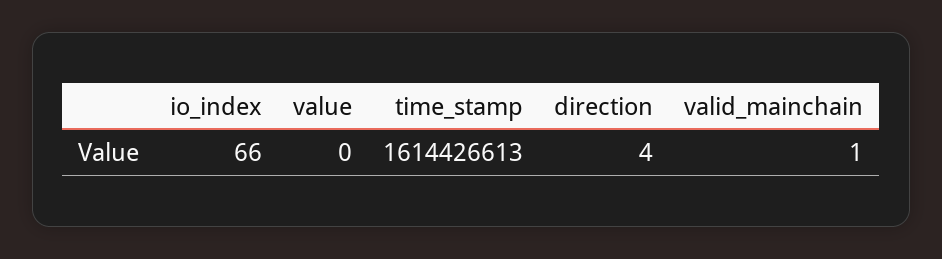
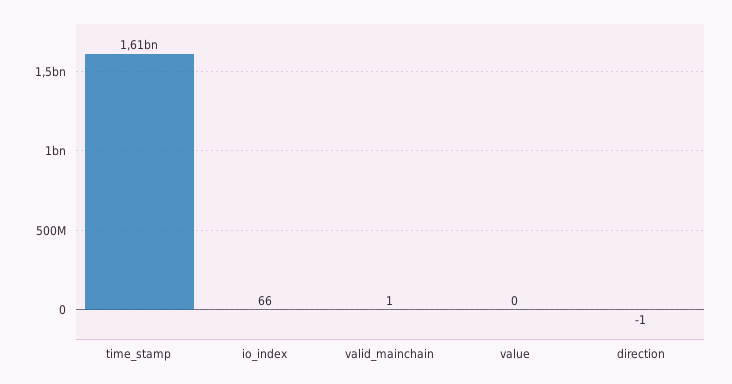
  {
    "io_index": 66,
    "value": 0,
    "time_stamp": 1614426613,
-   "direction": 4,
+   "direction": -1,
    "valid_mainchain": 1
  }

